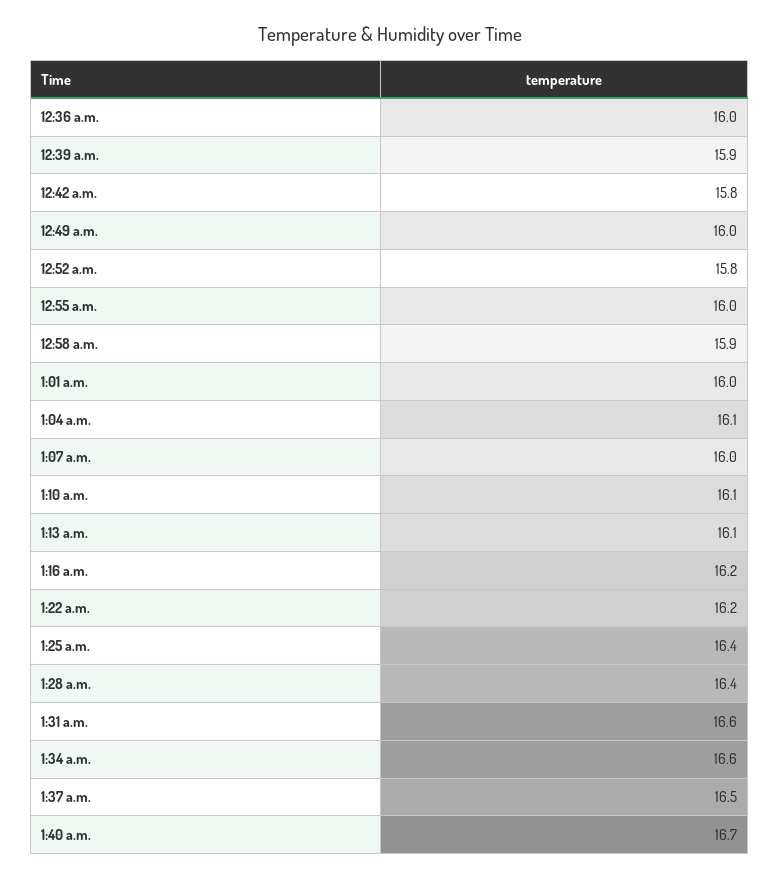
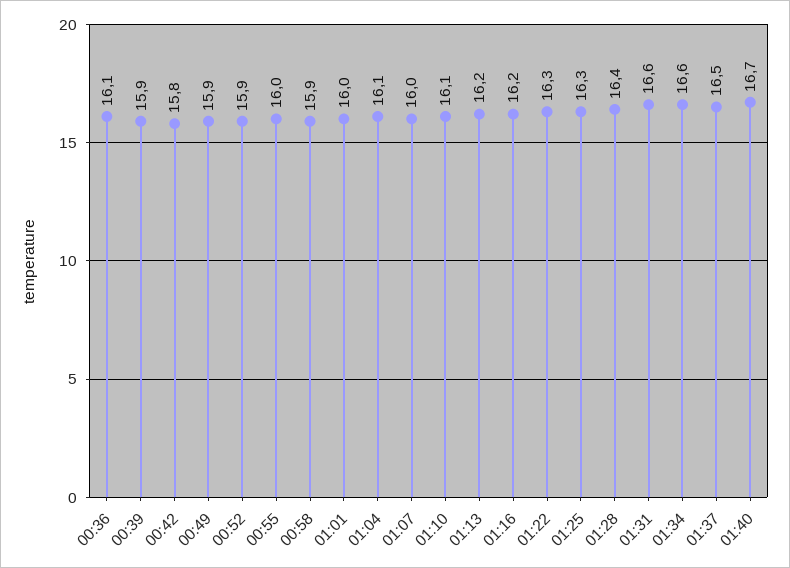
  {
-   "12:36 a.m.": 16,
+   "12:36 a.m.": 16.1,
    "12:39 a.m.": 15.9,
    "12:42 a.m.": 15.8,
-   "12:49 a.m.": 16,
+   "12:49 a.m.": 15.9,
-   "12:52 a.m.": 15.8,
+   "12:52 a.m.": 15.9,
    "12:55 a.m.": 16,
    "12:58 a.m.": 15.9,
    "1:01 a.m.": 16,
    "1:04 a.m.": 16.1,
    "1:07 a.m.": 16,
    "1:10 a.m.": 16.1,
-   "1:13 a.m.": 16.1,
+   "1:13 a.m.": 16.2,
    "1:16 a.m.": 16.2,
-   "1:22 a.m.": 16.2,
+   "1:22 a.m.": 16.3,
-   "1:25 a.m.": 16.4,
+   "1:25 a.m.": 16.3,
    "1:28 a.m.": 16.4,
    "1:31 a.m.": 16.6,
    "1:34 a.m.": 16.6,
    "1:37 a.m.": 16.5,
    "1:40 a.m.": 16.7
  }

